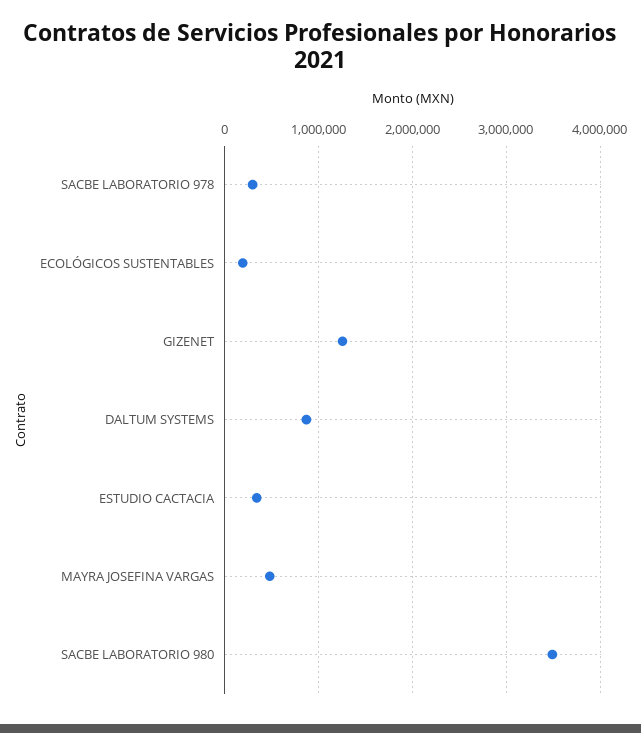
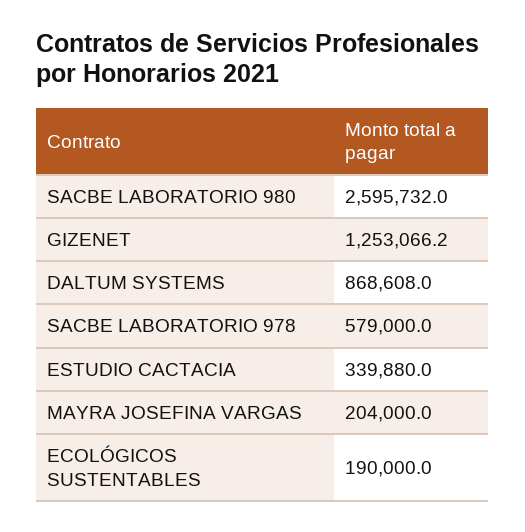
  {
-   "SACBE LABORATORIO 978": 300000,
+   "SACBE LABORATORIO 978": 579000,
    "ECOLÓGICOS SUSTENTABLES": 190000,
    "GIZENET": 1253066.2,
    "DALTUM SYSTEMS": 868608,
    "ESTUDIO CACTACIA": 339880,
-   "MAYRA JOSEFINA VARGAS": 500000,
+   "MAYRA JOSEFINA VARGAS": 204000,
-   "SACBE LABORATORIO 980": 3500000
+   "SACBE LABORATORIO 980": 2595732
  }

